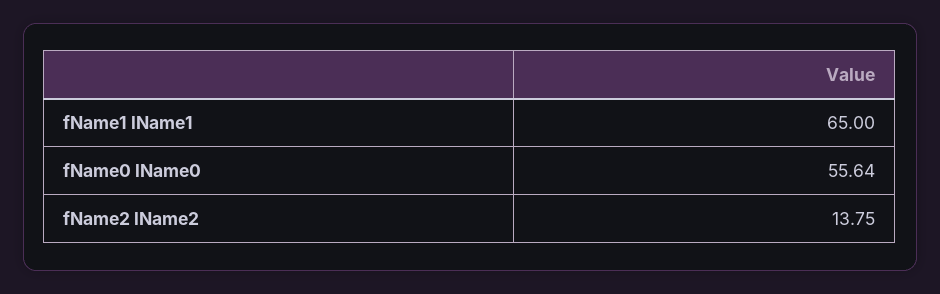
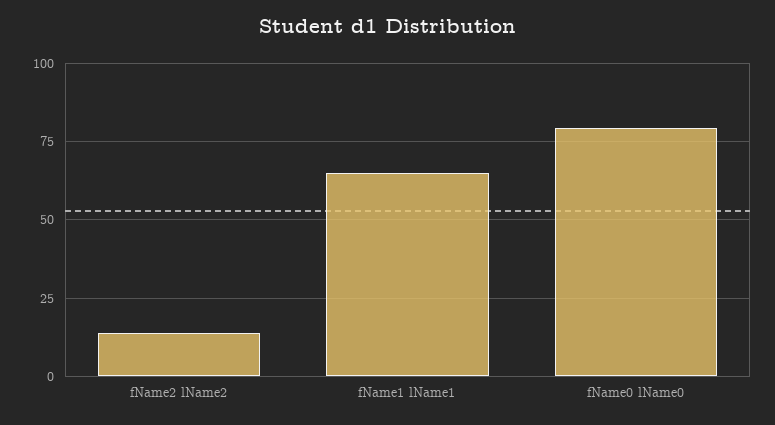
  {
    "fName1 lName1": 65,
-   "fName0 lName0": 55.64,
+   "fName0 lName0": 80,
    "fName2 lName2": 13.75
  }

